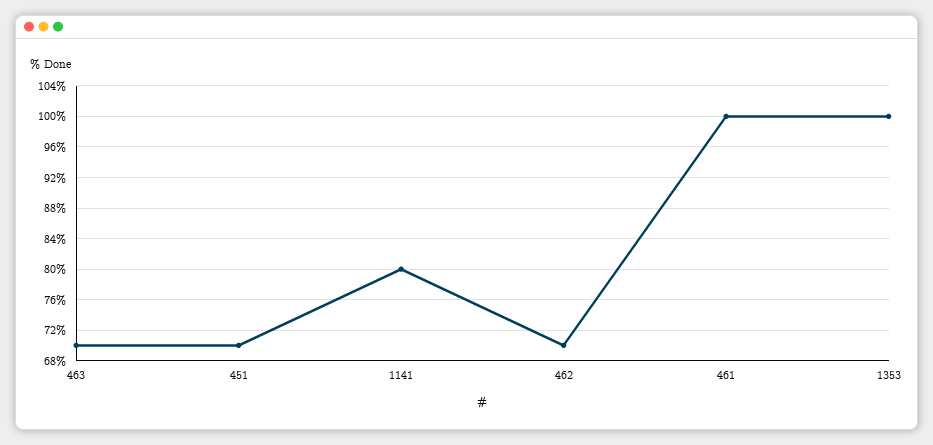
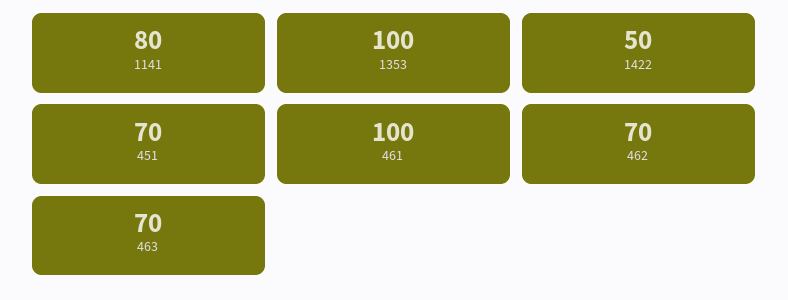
  {
    "463": 70,
    "451": 70,
    "1141": 80,
    "462": 70,
    "461": 100,
-   "1353": 100
+   "1353": 100,
+   "1422": 50
  }

